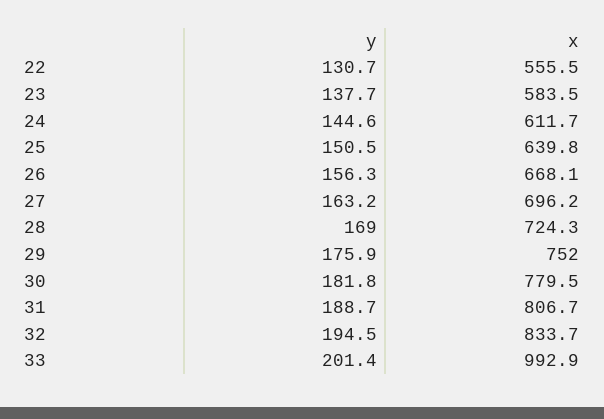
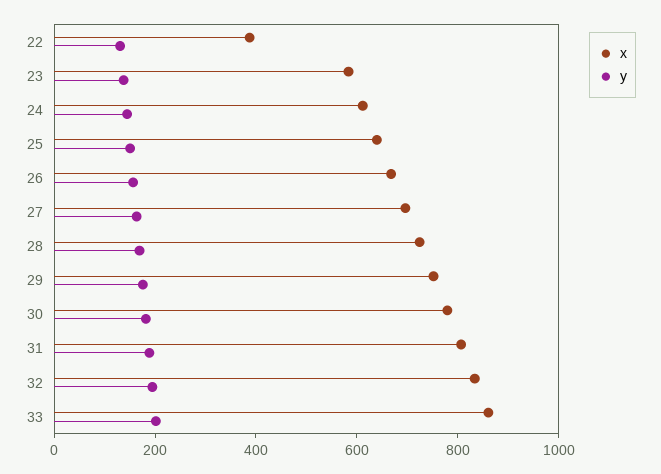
  {
    "y": {
      "22": 130.7,
      "23": 137.7,
      "24": 144.6,
      "25": 150.5,
      "26": 156.3,
      "27": 163.2,
      "28": 169,
      "29": 175.9,
      "30": 181.8,
      "31": 188.7,
      "32": 194.5,
      "33": 201.4
    },
    "x": {
-     "22": 555.5,
+     "22": 400,
      "23": 583.5,
      "24": 611.7,
      "25": 639.8,
      "26": 668.1,
      "27": 696.2,
      "28": 724.3,
      "29": 752,
      "30": 779.5,
      "31": 806.7,
      "32": 833.7,
-     "33": 992.9
+     "33": 850
    }
  }

